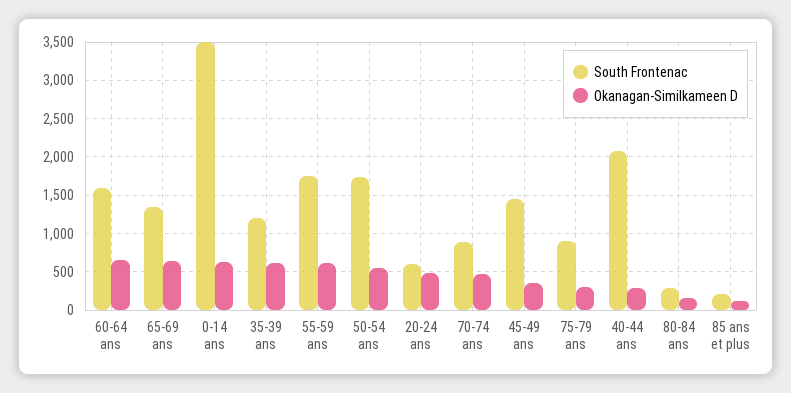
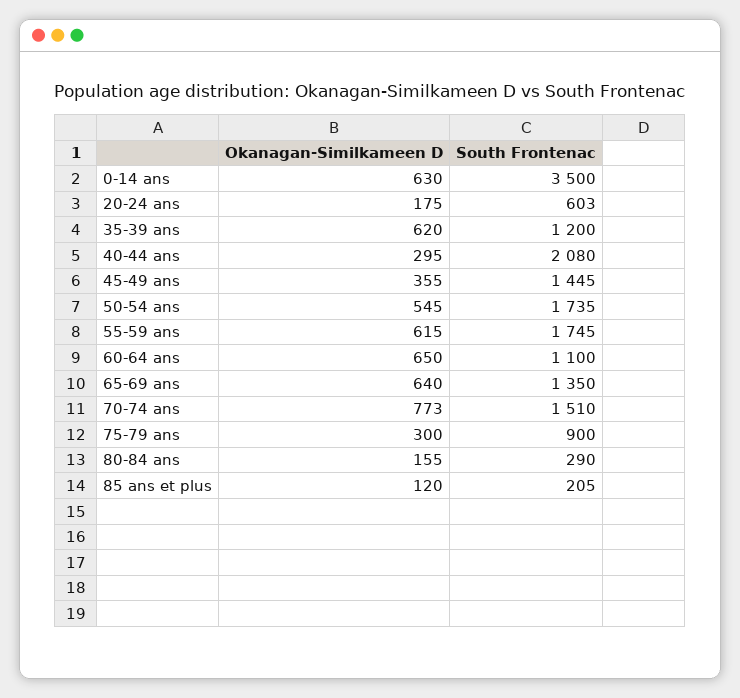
  {
    "South Frontenac": {
-     "60-64 ans": 1600,
+     "60-64 ans": 1100,
      "65-69 ans": 1350,
      "0-14 ans": 3500,
      "35-39 ans": 1200,
      "55-59 ans": 1745,
      "50-54 ans": 1735,
      "20-24 ans": 603,
-     "70-74 ans": 900,
+     "70-74 ans": 1510,
      "45-49 ans": 1445,
      "75-79 ans": 900,
      "40-44 ans": 2080,
      "80-84 ans": 290,
      "85 ans et plus": 205
    },
    "Okanagan-Similkameen D": {
      "60-64 ans": 650,
      "65-69 ans": 640,
      "0-14 ans": 630,
      "35-39 ans": 620,
      "55-59 ans": 615,
      "50-54 ans": 545,
-     "20-24 ans": 500,
+     "20-24 ans": 175,
-     "70-74 ans": 500,
+     "70-74 ans": 773,
      "45-49 ans": 355,
      "75-79 ans": 300,
      "40-44 ans": 295,
      "80-84 ans": 155,
      "85 ans et plus": 120
    }
  }

